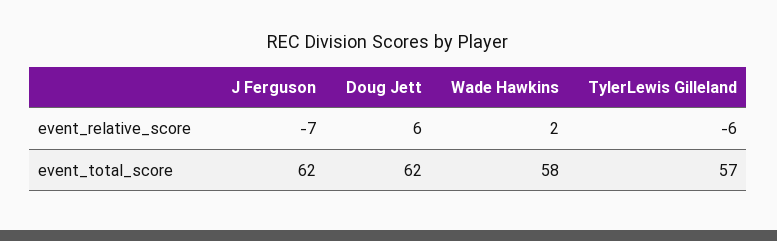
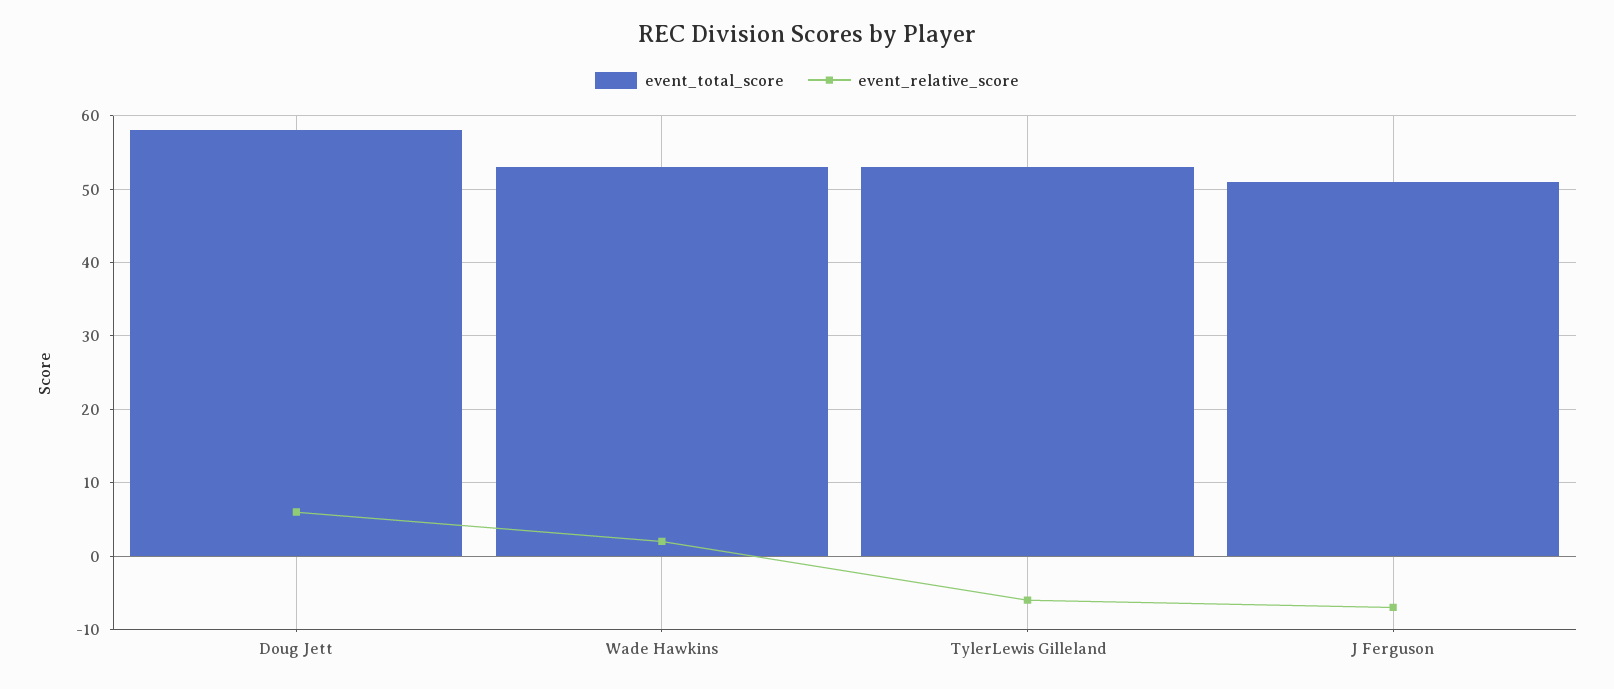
  {
    "event_relative_score": {
      "J Ferguson": -7,
      "Doug Jett": 6,
      "Wade Hawkins": 2,
      "TylerLewis Gilleland": -6
    },
    "event_total_score": {
-     "J Ferguson": 62,
+     "J Ferguson": 51,
-     "Doug Jett": 62,
+     "Doug Jett": 58,
-     "Wade Hawkins": 58,
+     "Wade Hawkins": 53,
-     "TylerLewis Gilleland": 57
+     "TylerLewis Gilleland": 53
    }
  }

